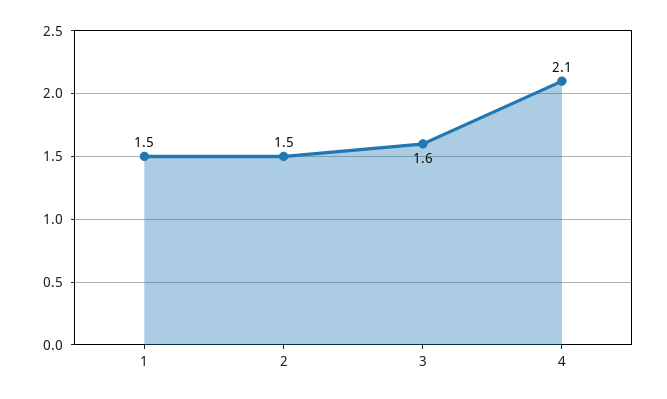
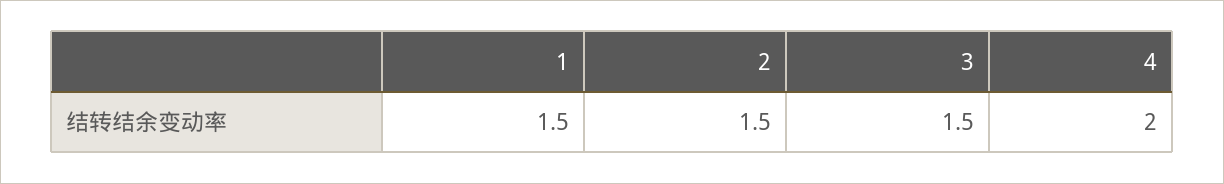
  {
    "1": 1.5,
    "2": 1.5,
-   "3": 1.6,
+   "3": 1.5,
-   "4": 2.1
+   "4": 2
  }

